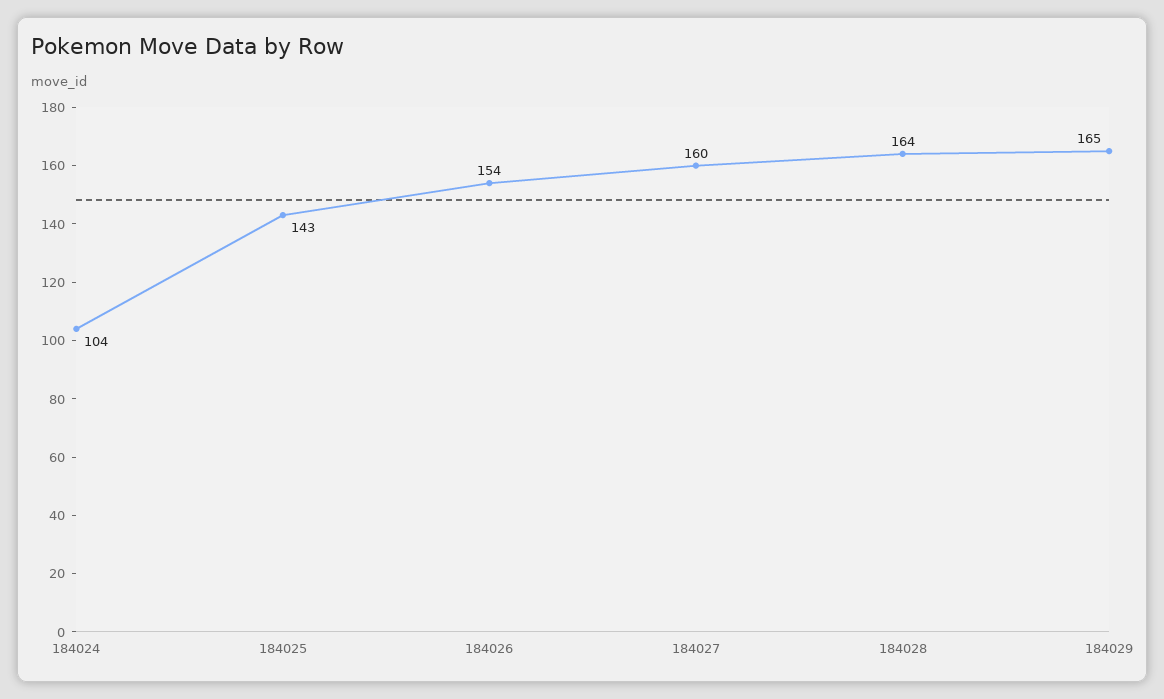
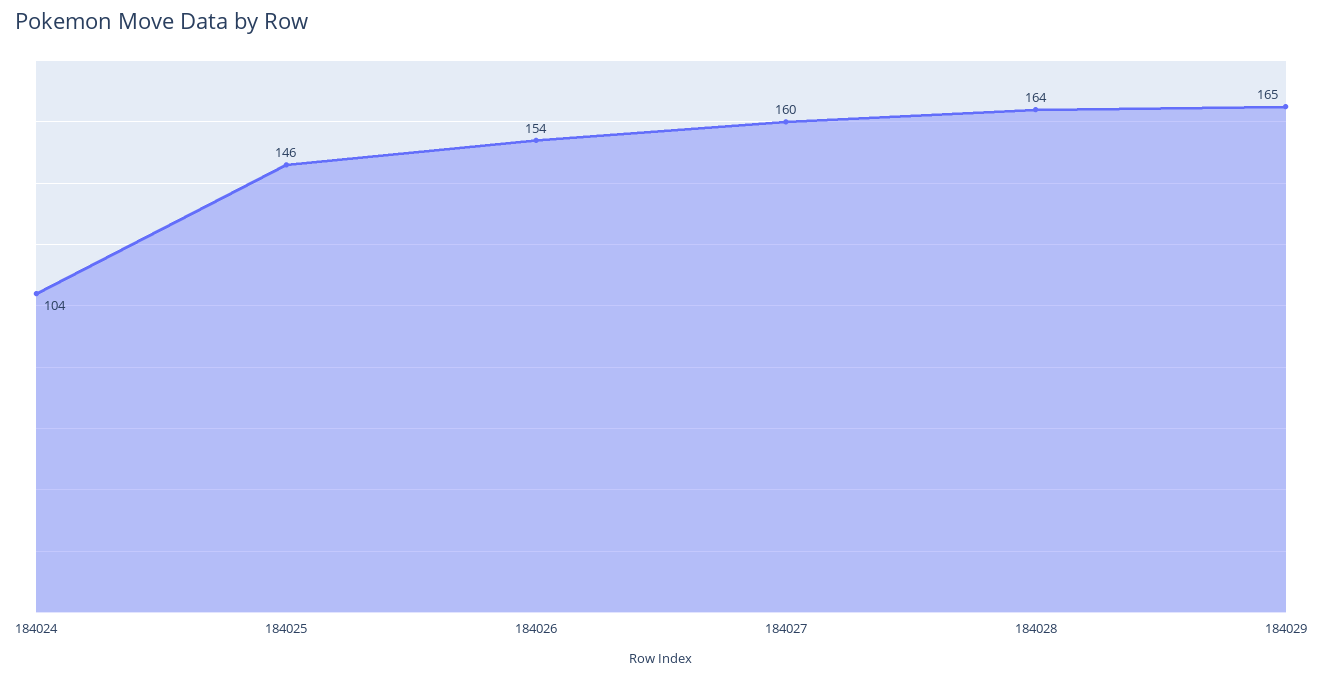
  {
    "184024": 104,
-   "184025": 143,
+   "184025": 146,
    "184026": 154,
    "184027": 160,
    "184028": 164,
    "184029": 165
  }

